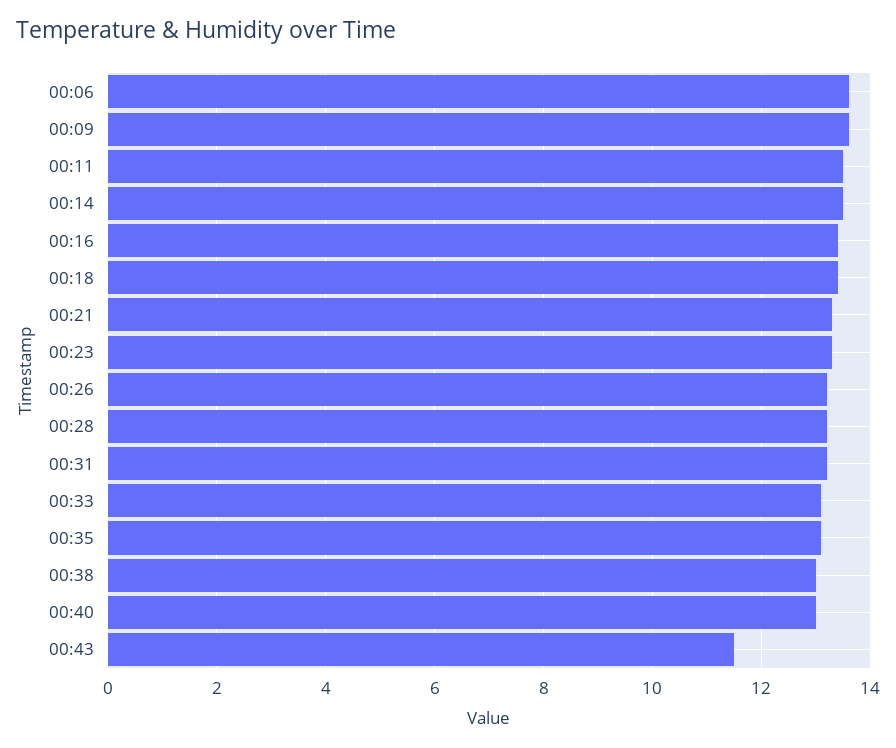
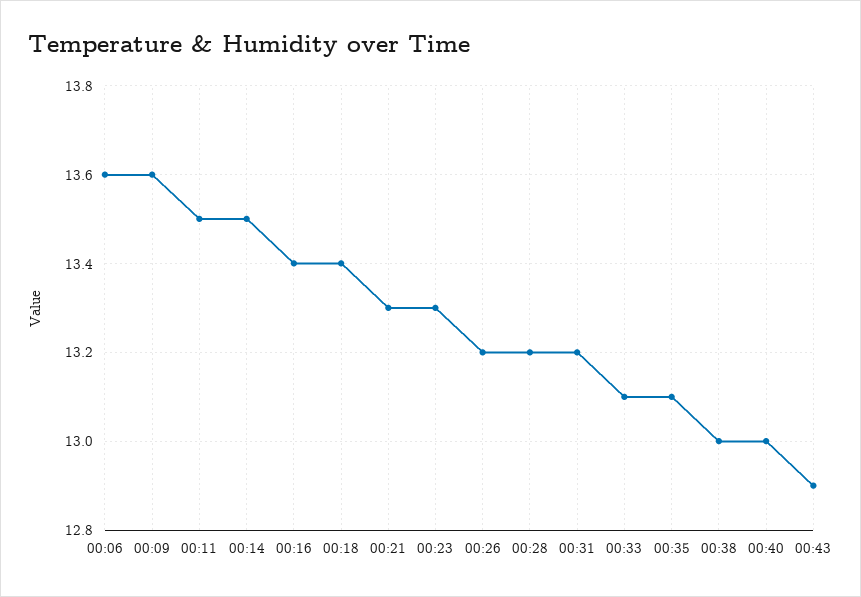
  {
    "00:06": 13.6,
    "00:09": 13.6,
    "00:11": 13.5,
    "00:14": 13.5,
    "00:16": 13.4,
    "00:18": 13.4,
    "00:21": 13.3,
    "00:23": 13.3,
    "00:26": 13.2,
    "00:28": 13.2,
    "00:31": 13.2,
    "00:33": 13.1,
    "00:35": 13.1,
    "00:38": 13,
    "00:40": 13,
-   "00:43": 11.5
+   "00:43": 12.9
  }

